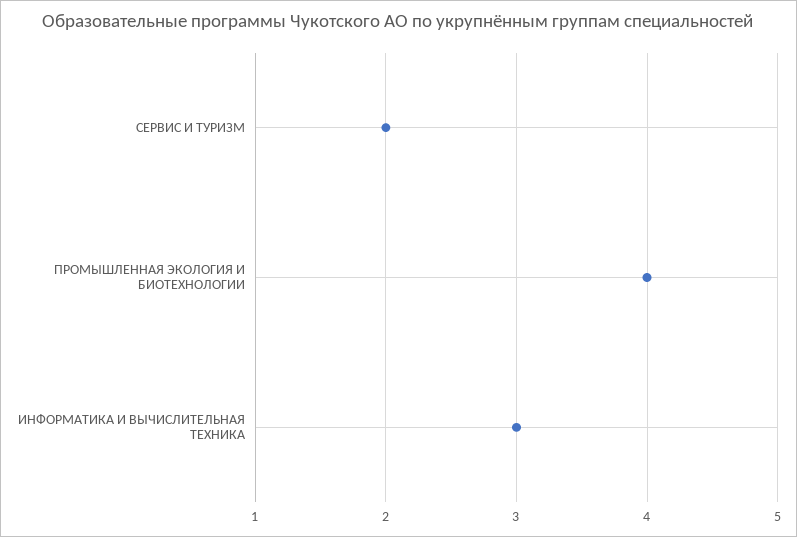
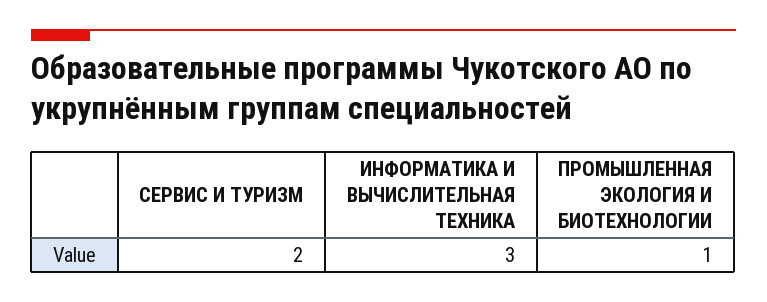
  {
    "СЕРВИС И ТУРИЗМ": 2,
-   "ПРОМЫШЛЕННАЯ ЭКОЛОГИЯ И БИОТЕХНОЛОГИИ": 4,
+   "ПРОМЫШЛЕННАЯ ЭКОЛОГИЯ И БИОТЕХНОЛОГИИ": 1,
    "ИНФОРМАТИКА И ВЫЧИСЛИТЕЛЬНАЯ ТЕХНИКА": 3
  }

